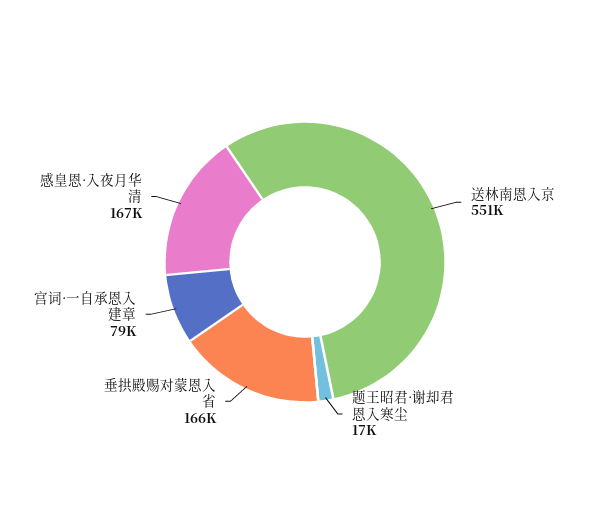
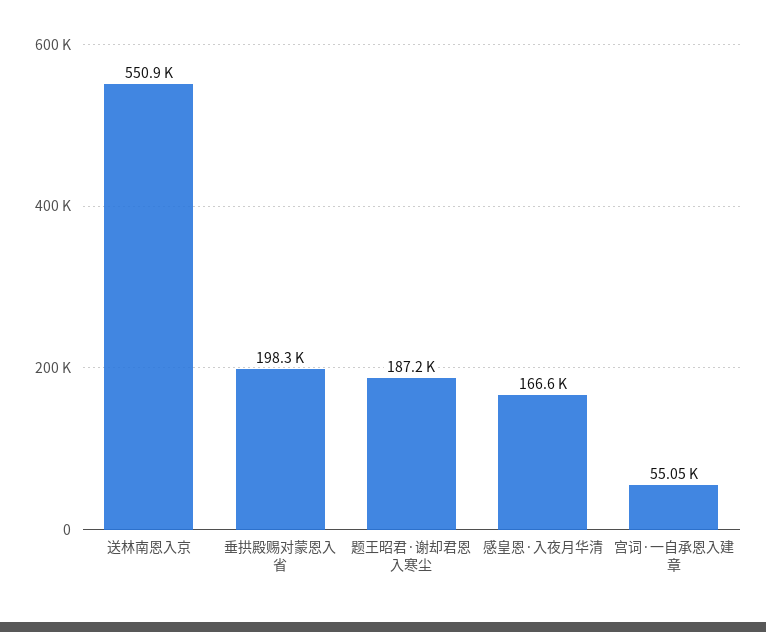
  {
    "送林南恩入京": 550900,
-   "题王昭君·谢却君恩入寒尘": 17000,
+   "题王昭君·谢却君恩入寒尘": 187200,
-   "垂拱殿赐对蒙恩入省": 166000,
+   "垂拱殿赐对蒙恩入省": 198300,
-   "宫词·一自承恩入建章": 79000,
+   "宫词·一自承恩入建章": 55050,
    "感皇恩·入夜月华清": 166600
  }

